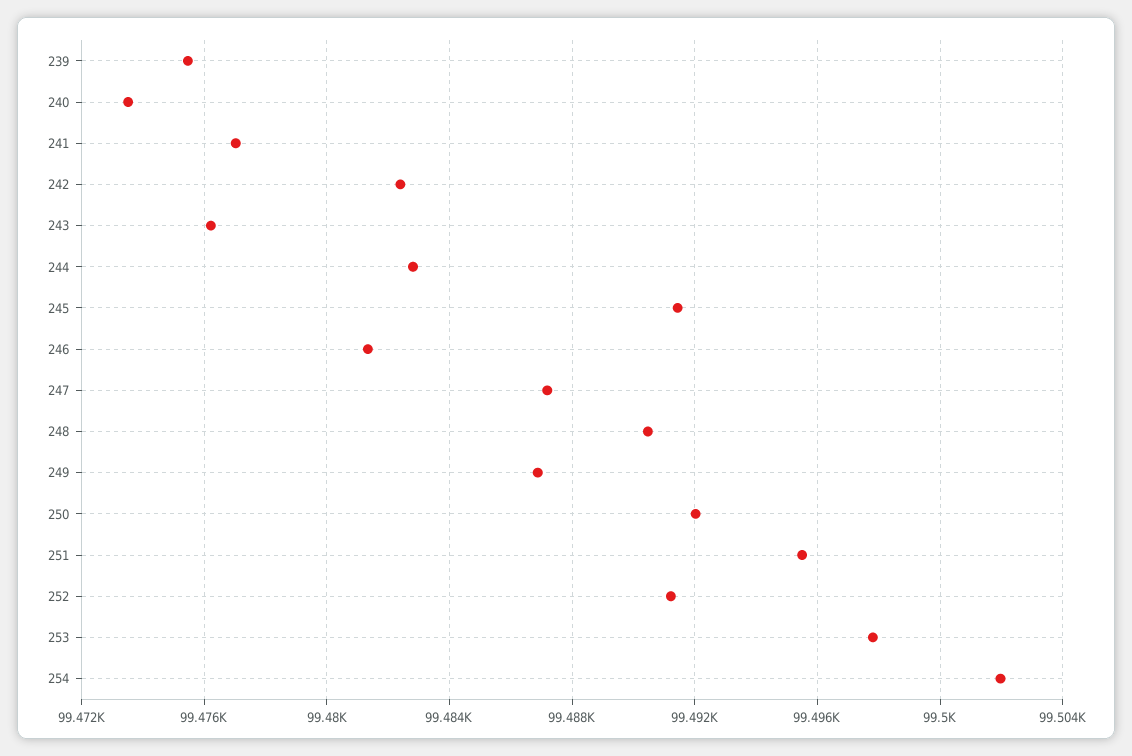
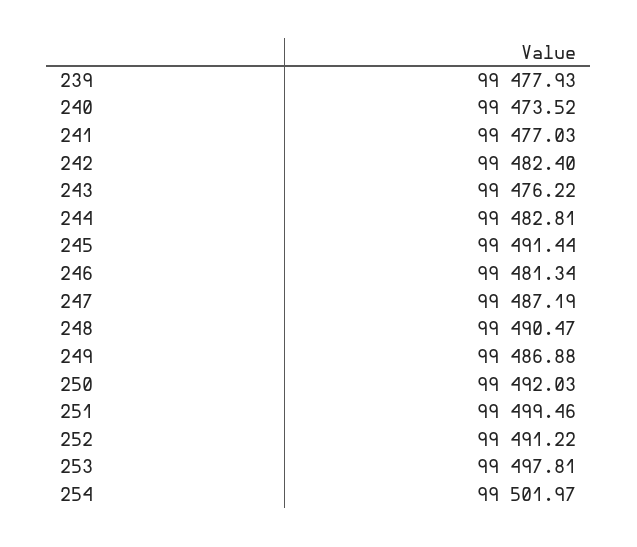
  {
-   "239": 99475.5,
+   "239": 99477.93,
    "240": 99473.52,
    "241": 99477.03,
    "242": 99482.4,
    "243": 99476.22,
    "244": 99482.81,
    "245": 99491.44,
    "246": 99481.34,
    "247": 99487.19,
    "248": 99490.47,
    "249": 99486.88,
    "250": 99492.03,
-   "251": 99495.5,
+   "251": 99499.46,
    "252": 99491.22,
    "253": 99497.81,
    "254": 99501.97
  }

